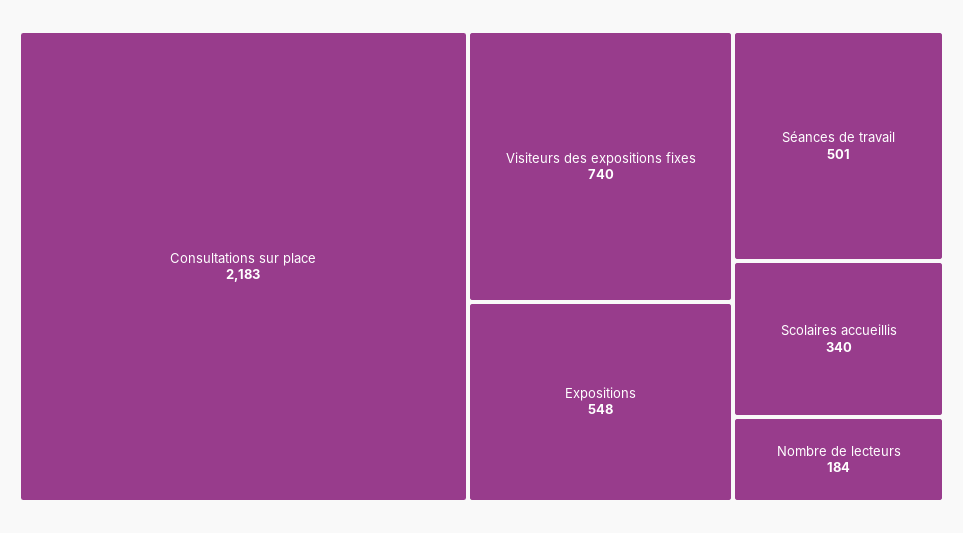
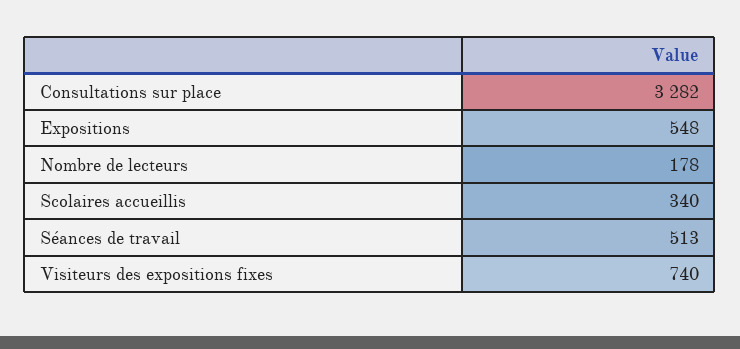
  {
-   "Consultations sur place": 2183,
+   "Consultations sur place": 3282,
    "Visiteurs des expositions fixes": 740,
    "Expositions": 548,
-   "Séances de travail": 501,
+   "Séances de travail": 513,
    "Scolaires accueillis": 340,
-   "Nombre de lecteurs": 184
+   "Nombre de lecteurs": 178
  }

